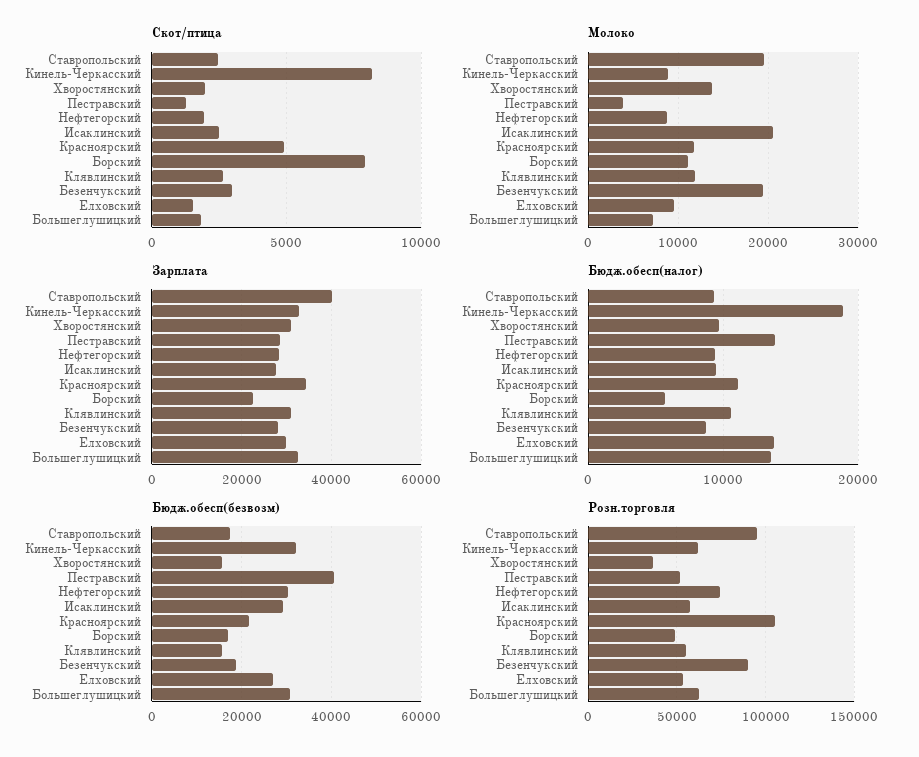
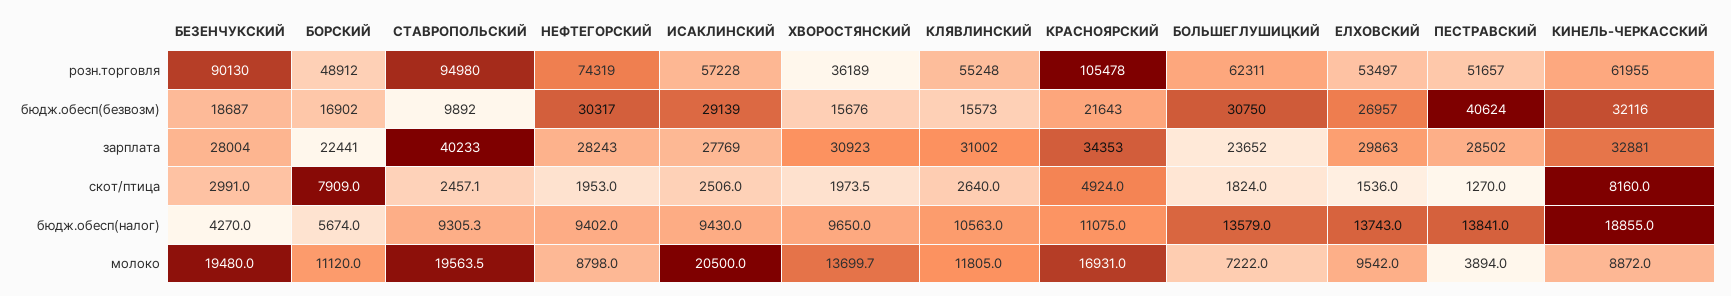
  {
    "Скот/птица": {
      "Ставропольский": 2457.1,
      "Кинель-Черкасский": 8160,
      "Хворостянский": 1973.5,
      "Пестравский": 1270,
      "Нефтегорский": 1953,
      "Исаклинский": 2506,
      "Красноярский": 4924,
      "Борский": 7909,
      "Клявлинский": 2640,
      "Безенчукский": 2991,
      "Елховский": 1536,
      "Большеглушицкий": 1824
    },
    "Молоко": {
      "Ставропольский": 19563.5,
      "Кинель-Черкасский": 8872,
      "Хворостянский": 13699.7,
      "Пестравский": 3894,
      "Нефтегорский": 8798,
      "Исаклинский": 20500,
-     "Красноярский": 12000,
+     "Красноярский": 16931,
      "Борский": 11120,
      "Клявлинский": 11805,
      "Безенчукский": 19480,
      "Елховский": 9542,
      "Большеглушицкий": 7222
    },
    "Зарплата": {
      "Ставропольский": 40233,
      "Кинель-Черкасский": 32881,
      "Хворостянский": 30923,
      "Пестравский": 28502,
      "Нефтегорский": 28243,
      "Исаклинский": 27769,
      "Красноярский": 34353,
      "Борский": 22441,
      "Клявлинский": 31002,
      "Безенчукский": 28004,
      "Елховский": 29863,
-     "Большеглушицкий": 32000
+     "Большеглушицкий": 23652
    },
    "Бюдж.обесп(налог)": {
      "Ставропольский": 9305.3,
      "Кинель-Черкасский": 18855,
      "Хворостянский": 9650,
      "Пестравский": 13841,
      "Нефтегорский": 9402,
      "Исаклинский": 9430,
      "Красноярский": 11075,
      "Борский": 5674,
      "Клявлинский": 10563,
-     "Безенчукский": 9000,
+     "Безенчукский": 4270,
      "Елховский": 13743,
      "Большеглушицкий": 13579
    },
    "Бюдж.обесп(безвозм)": {
-     "Ставропольский": 18000,
+     "Ставропольский": 9892,
      "Кинель-Черкасский": 32116,
      "Хворостянский": 15676,
      "Пестравский": 40624,
      "Нефтегорский": 30317,
      "Исаклинский": 29139,
      "Красноярский": 21643,
      "Борский": 16902,
      "Клявлинский": 15573,
      "Безенчукский": 18687,
      "Елховский": 26957,
      "Большеглушицкий": 30750
    },
    "Розн.торговля": {
      "Ставропольский": 94980,
      "Кинель-Черкасский": 61955,
      "Хворостянский": 36189,
      "Пестравский": 51657,
      "Нефтегорский": 74319,
      "Исаклинский": 57228,
      "Красноярский": 105478,
      "Борский": 48912,
      "Клявлинский": 55248,
      "Безенчукский": 90130,
      "Елховский": 53497,
      "Большеглушицкий": 62311
    }
  }

